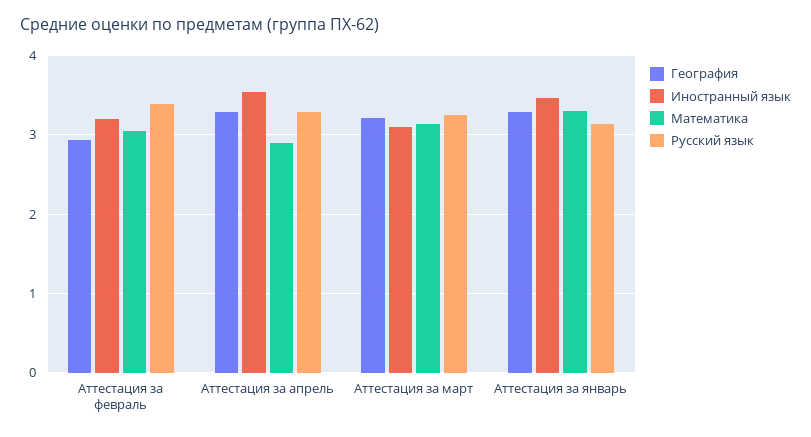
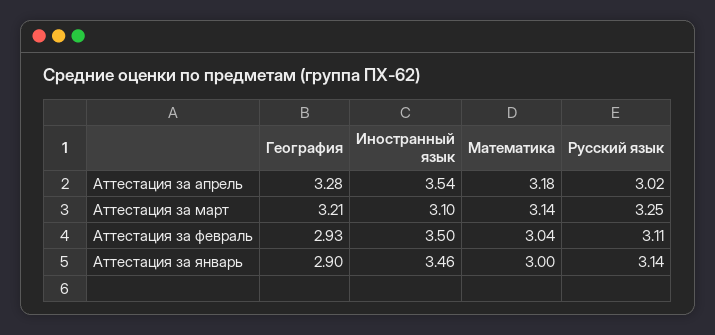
  {
    "География": {
      "Аттестация за февраль": 2.93,
      "Аттестация за апрель": 3.28,
      "Аттестация за март": 3.21,
-     "Аттестация за январь": 3.3
+     "Аттестация за январь": 2.9
    },
    "Иностранный язык": {
-     "Аттестация за февраль": 3.2,
+     "Аттестация за февраль": 3.5,
      "Аттестация за апрель": 3.54,
      "Аттестация за март": 3.1,
      "Аттестация за январь": 3.46
    },
    "Математика": {
      "Аттестация за февраль": 3.04,
-     "Аттестация за апрель": 2.9,
+     "Аттестация за апрель": 3.18,
      "Аттестация за март": 3.14,
-     "Аттестация за январь": 3.3
+     "Аттестация за январь": 3
    },
    "Русский язык": {
-     "Аттестация за февраль": 3.4,
+     "Аттестация за февраль": 3.11,
-     "Аттестация за апрель": 3.3,
+     "Аттестация за апрель": 3.02,
      "Аттестация за март": 3.25,
      "Аттестация за январь": 3.14
    }
  }

